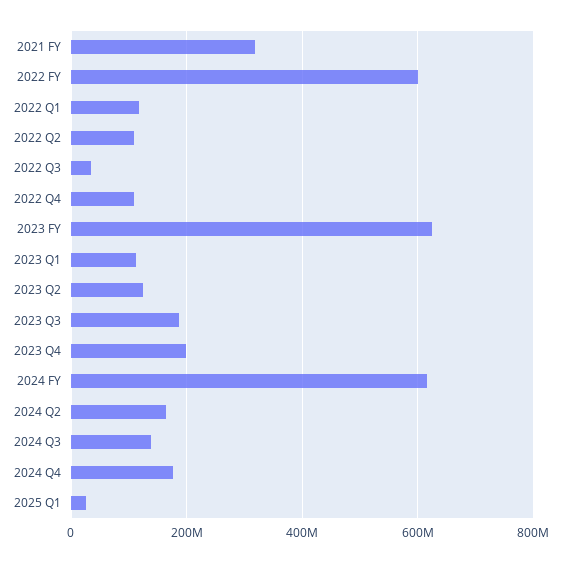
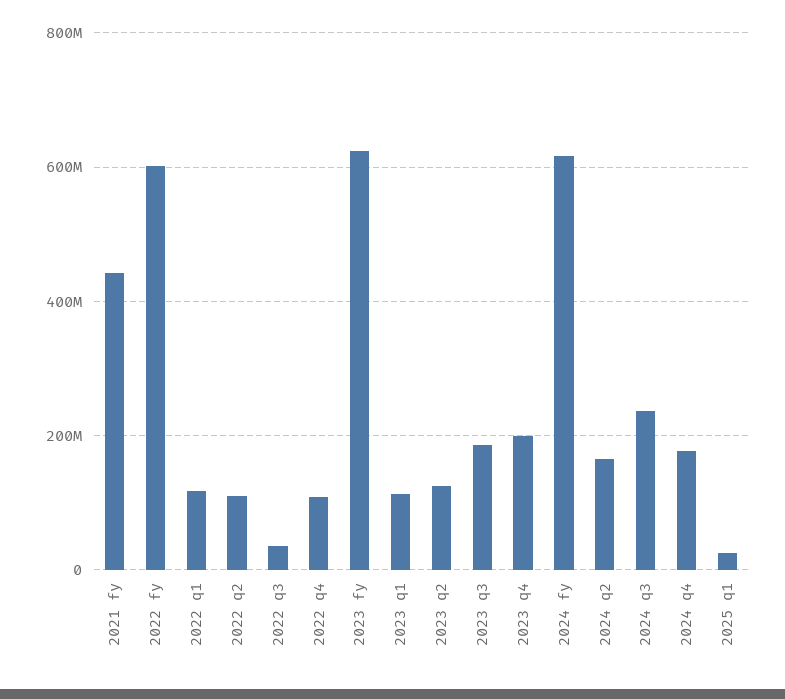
  {
-   "2021 FY": 320000000,
+   "2021 FY": 440000000,
    "2022 FY": 600000000,
    "2022 Q1": 120000000,
    "2022 Q2": 100000000,
    "2022 Q3": 40000000,
    "2022 Q4": 100000000,
    "2023 FY": 620000000,
    "2023 Q1": 120000000,
    "2023 Q2": 120000000,
    "2023 Q3": 180000000,
    "2023 Q4": 200000000,
    "2024 FY": 620000000,
    "2024 Q2": 160000000,
-   "2024 Q3": 140000000,
+   "2024 Q3": 240000000,
    "2024 Q4": 180000000,
    "2025 Q1": 20000000
  }

